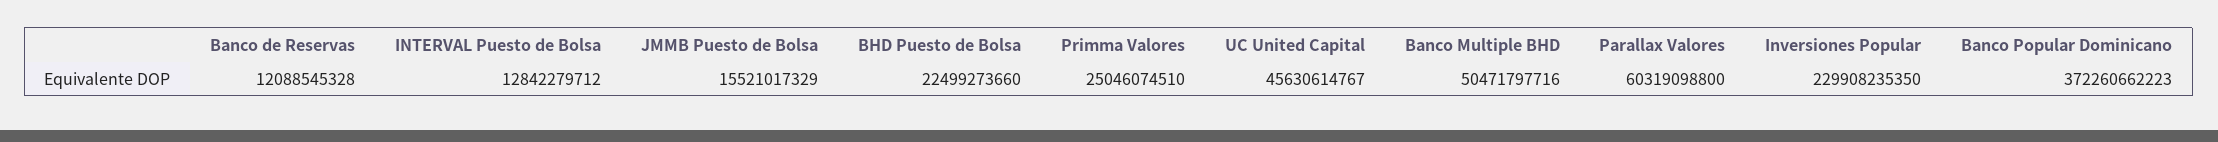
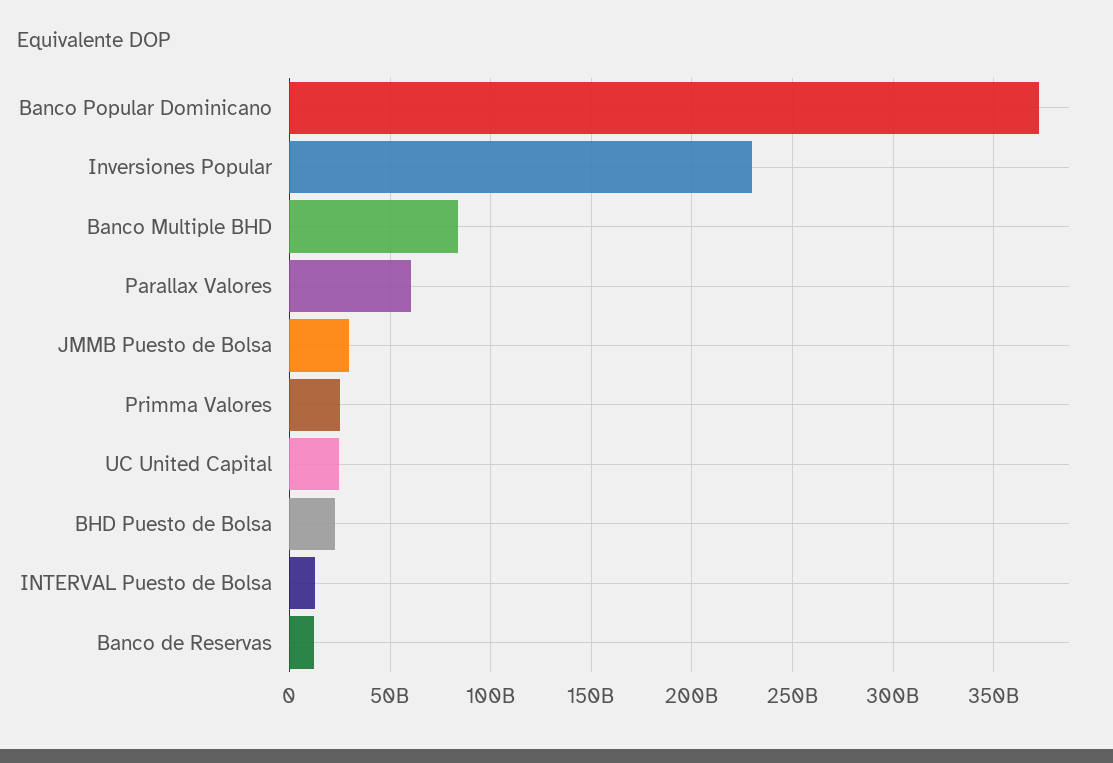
  {
    "Banco de Reservas": 12088545328,
    "INTERVAL Puesto de Bolsa": 12842279712,
-   "JMMB Puesto de Bolsa": 15521017329,
+   "JMMB Puesto de Bolsa": 30000000000,
    "BHD Puesto de Bolsa": 22499273660,
    "Primma Valores": 25046074510,
-   "UC United Capital": 45630614767,
+   "UC United Capital": 25000000000,
-   "Banco Multiple BHD": 50471797716,
+   "Banco Multiple BHD": 85000000000,
    "Parallax Valores": 60319098800,
    "Inversiones Popular": 229908235350,
    "Banco Popular Dominicano": 372260662223
  }

